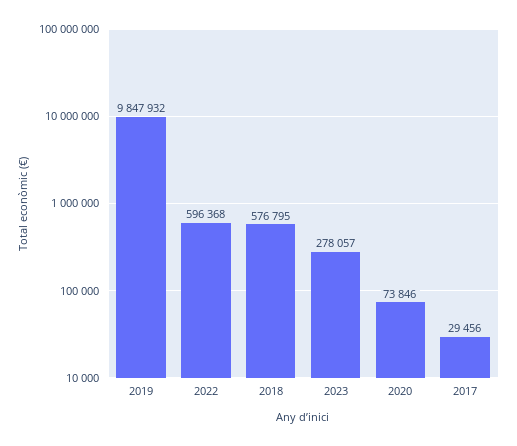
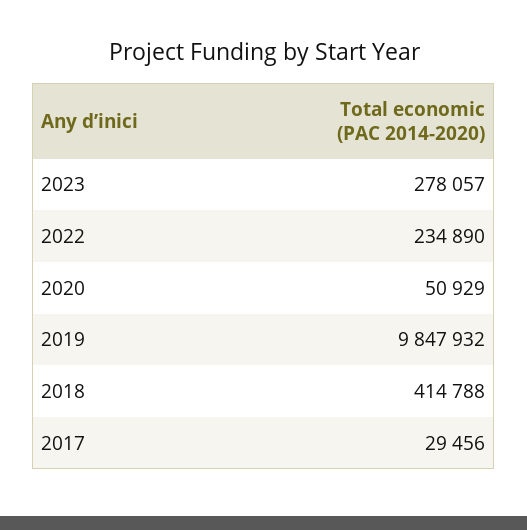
  {
    "2019": 9847932,
-   "2022": 596368,
+   "2022": 234890,
-   "2018": 576795,
+   "2018": 414788,
    "2023": 278057,
-   "2020": 73846,
+   "2020": 50929,
    "2017": 29456
  }

